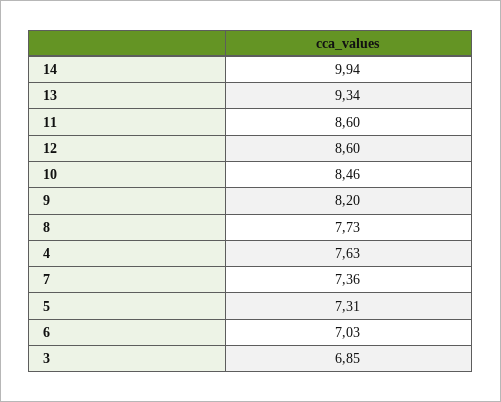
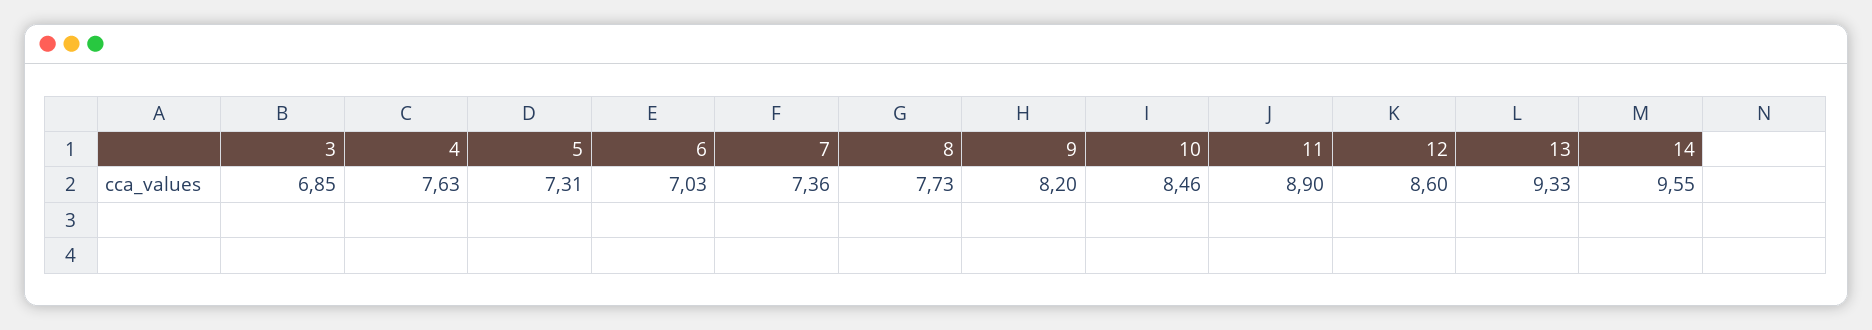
  {
-   "14": 9.94,
+   "14": 9.55,
-   "13": 9.34,
+   "13": 9.33,
-   "11": 8.6,
+   "11": 8.9,
    "12": 8.6,
    "10": 8.46,
    "9": 8.2,
    "8": 7.73,
    "4": 7.63,
    "7": 7.36,
    "5": 7.31,
    "6": 7.03,
    "3": 6.85
  }

